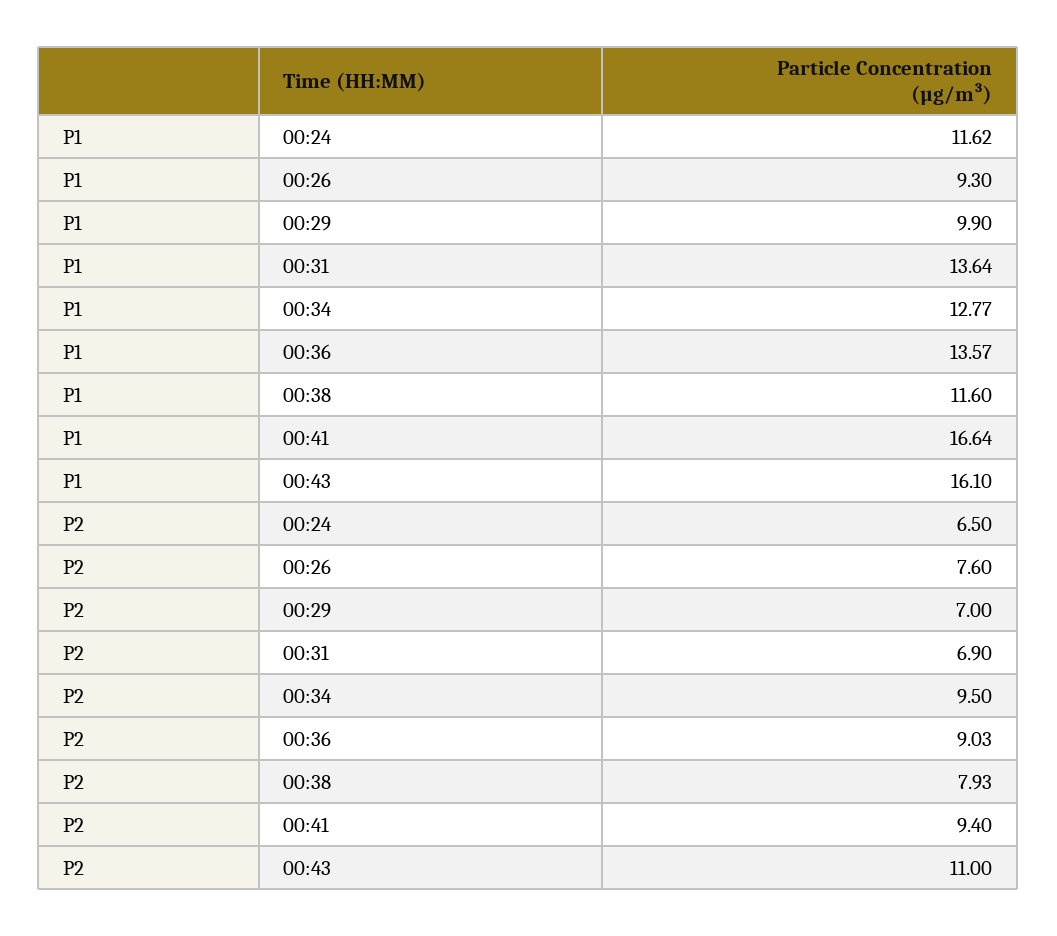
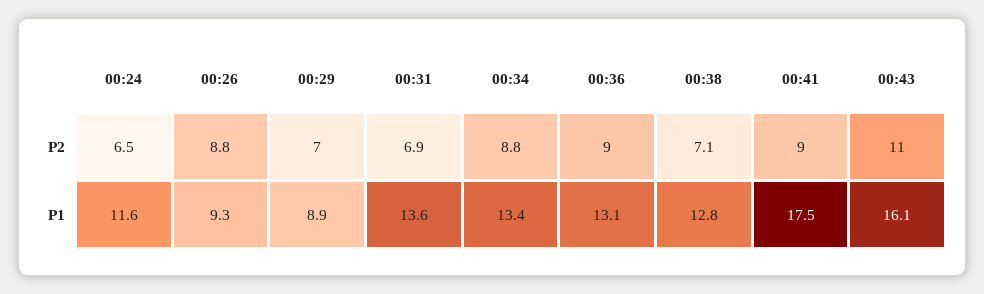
  {
    "P1": {
      "00:24": 11.62,
      "00:26": 9.3,
-     "00:29": 9.9,
+     "00:29": 8.9,
      "00:31": 13.64,
-     "00:34": 12.77,
+     "00:34": 13.4,
-     "00:36": 13.57,
+     "00:36": 13.1,
-     "00:38": 11.6,
+     "00:38": 12.8,
-     "00:41": 16.64,
+     "00:41": 17.5,
      "00:43": 16.1
    },
    "P2": {
      "00:24": 6.5,
-     "00:26": 7.6,
+     "00:26": 8.8,
      "00:29": 7,
      "00:31": 6.9,
-     "00:34": 9.5,
+     "00:34": 8.8,
      "00:36": 9.03,
-     "00:38": 7.93,
+     "00:38": 7.1,
-     "00:41": 9.4,
+     "00:41": 9,
      "00:43": 11
    }
  }

